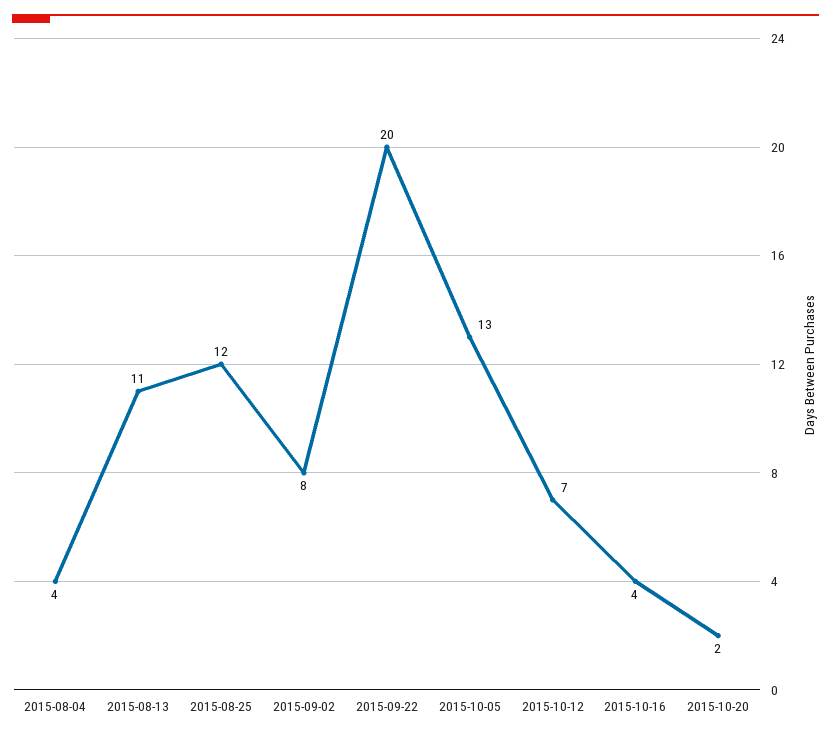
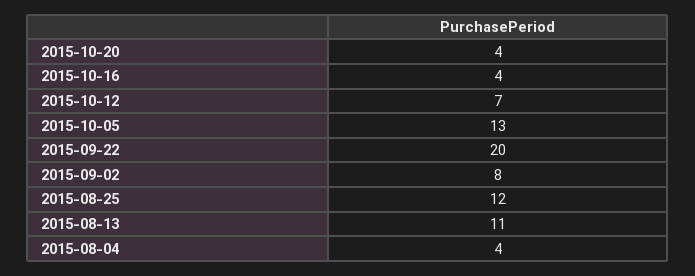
  {
    "2015-08-04": 4,
    "2015-08-13": 11,
    "2015-08-25": 12,
    "2015-09-02": 8,
    "2015-09-22": 20,
    "2015-10-05": 13,
    "2015-10-12": 7,
    "2015-10-16": 4,
-   "2015-10-20": 2
+   "2015-10-20": 4
  }

